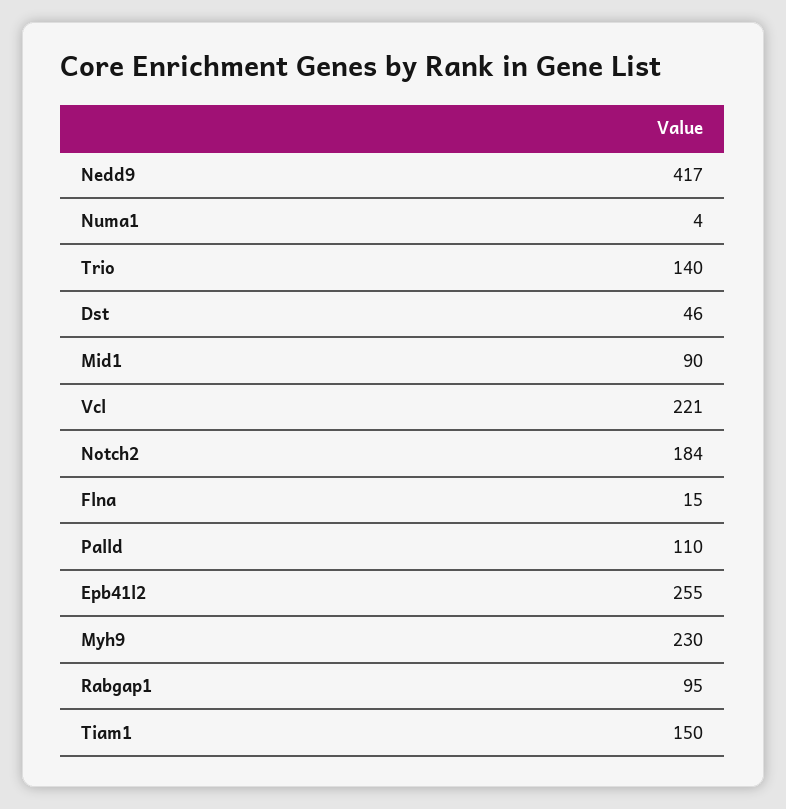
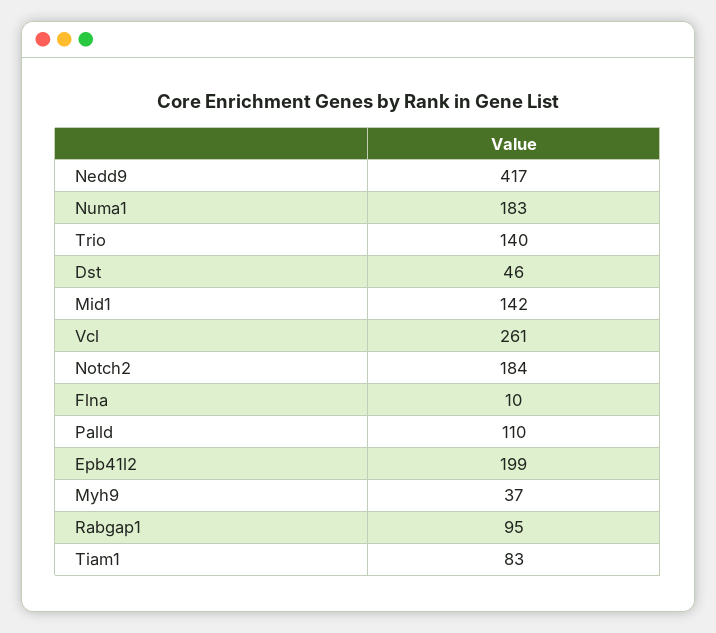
  {
    "Nedd9": 417,
-   "Numa1": 4,
+   "Numa1": 183,
    "Trio": 140,
    "Dst": 46,
-   "Mid1": 90,
+   "Mid1": 142,
-   "Vcl": 221,
+   "Vcl": 261,
    "Notch2": 184,
-   "Flna": 15,
+   "Flna": 10,
    "Palld": 110,
-   "Epb41l2": 255,
+   "Epb41l2": 199,
-   "Myh9": 230,
+   "Myh9": 37,
    "Rabgap1": 95,
-   "Tiam1": 150
+   "Tiam1": 83
  }

